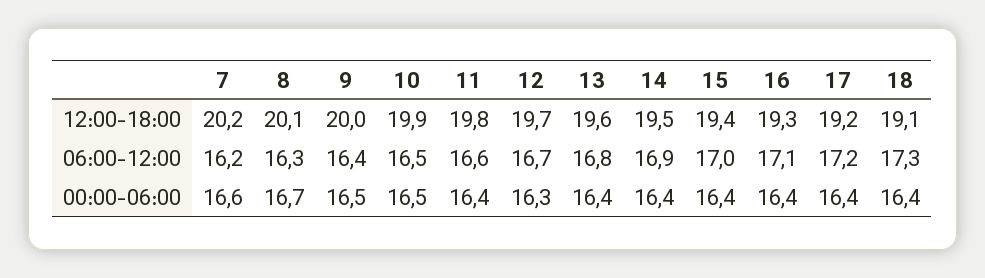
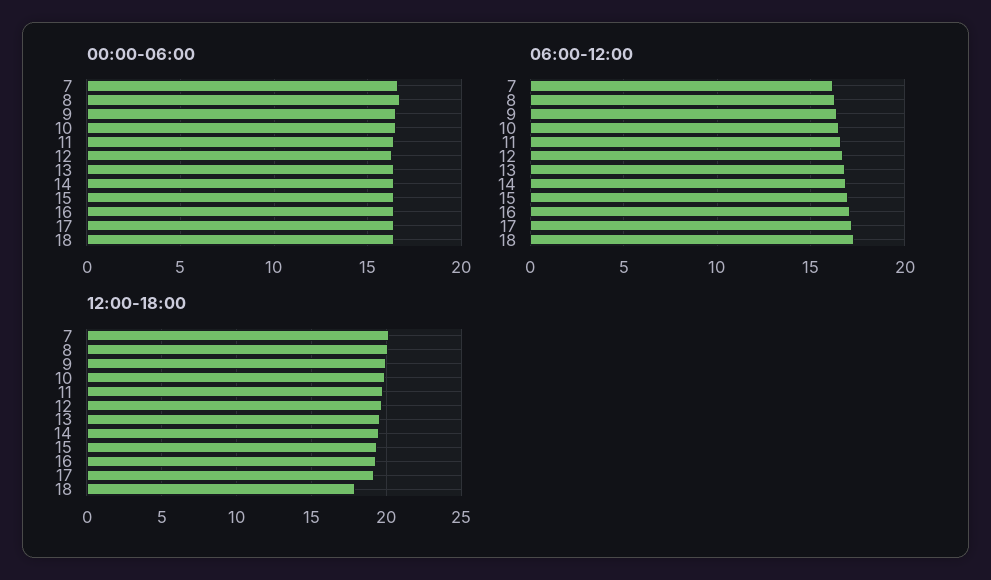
  {
    "12:00-18:00": {
      "7": 20.2,
      "8": 20.1,
      "9": 20,
      "10": 19.9,
      "11": 19.8,
      "12": 19.7,
      "13": 19.6,
      "14": 19.5,
      "15": 19.4,
      "16": 19.3,
      "17": 19.2,
-     "18": 19.1
+     "18": 18
    },
    "06:00-12:00": {
      "7": 16.2,
      "8": 16.3,
      "9": 16.4,
      "10": 16.5,
      "11": 16.6,
      "12": 16.7,
      "13": 16.8,
      "14": 16.9,
      "15": 17,
      "16": 17.1,
      "17": 17.2,
      "18": 17.3
    },
    "00:00-06:00": {
      "7": 16.6,
      "8": 16.7,
      "9": 16.5,
      "10": 16.5,
      "11": 16.4,
      "12": 16.3,
      "13": 16.4,
      "14": 16.4,
      "15": 16.4,
      "16": 16.4,
      "17": 16.4,
      "18": 16.4
    }
  }

